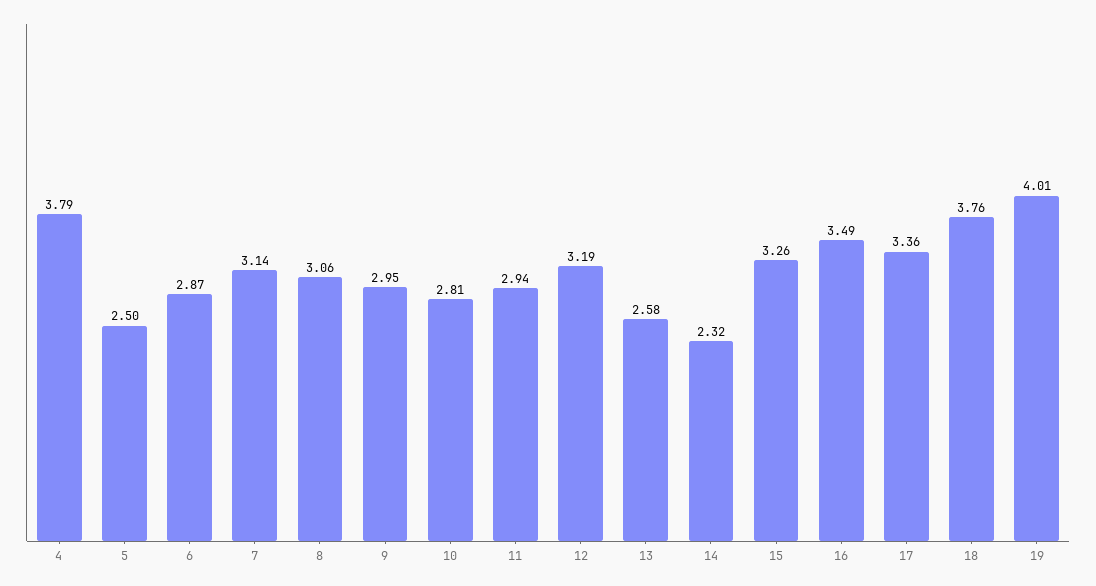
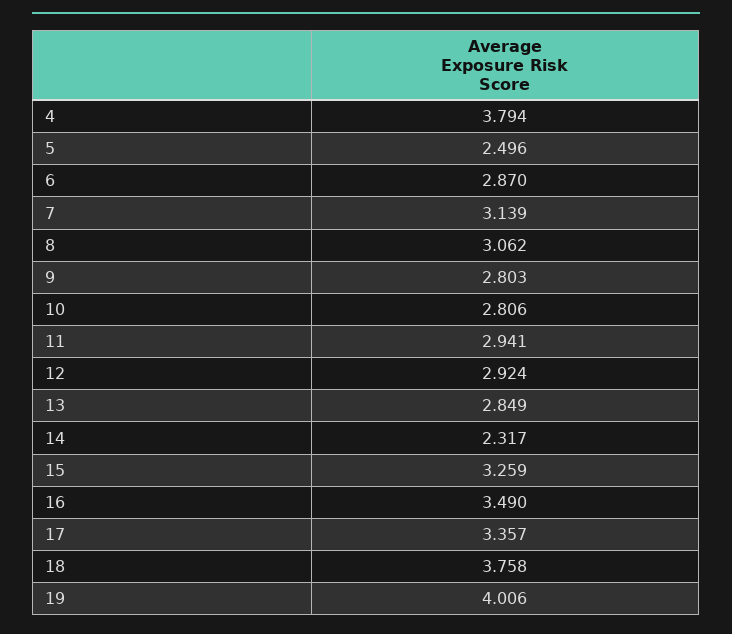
  {
    "4": 3.794,
    "5": 2.496,
    "6": 2.87,
    "7": 3.139,
    "8": 3.062,
-   "9": 2.95,
+   "9": 2.803,
    "10": 2.806,
    "11": 2.941,
-   "12": 3.19,
+   "12": 2.924,
-   "13": 2.58,
+   "13": 2.849,
    "14": 2.317,
    "15": 3.259,
    "16": 3.49,
    "17": 3.357,
    "18": 3.758,
    "19": 4.006
  }

